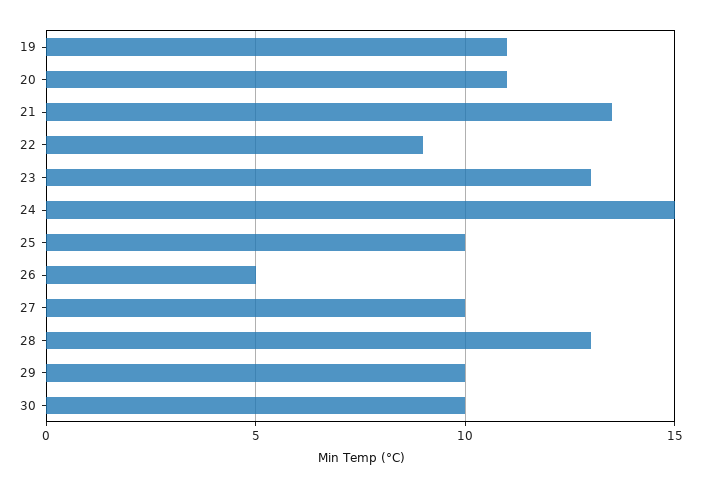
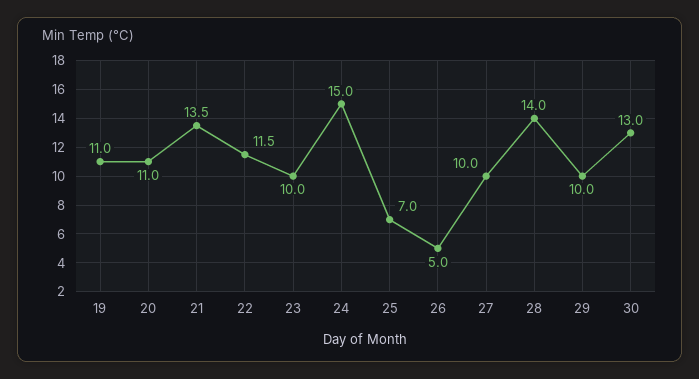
  {
    "19": 11,
    "20": 11,
    "21": 13.5,
-   "22": 9,
+   "22": 11.5,
-   "23": 13,
+   "23": 10,
    "24": 15,
-   "25": 10,
+   "25": 7,
    "26": 5,
    "27": 10,
-   "28": 13,
+   "28": 14,
    "29": 10,
-   "30": 10
+   "30": 13
  }

